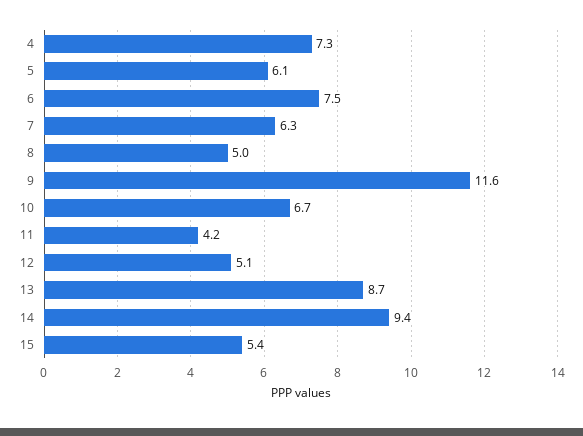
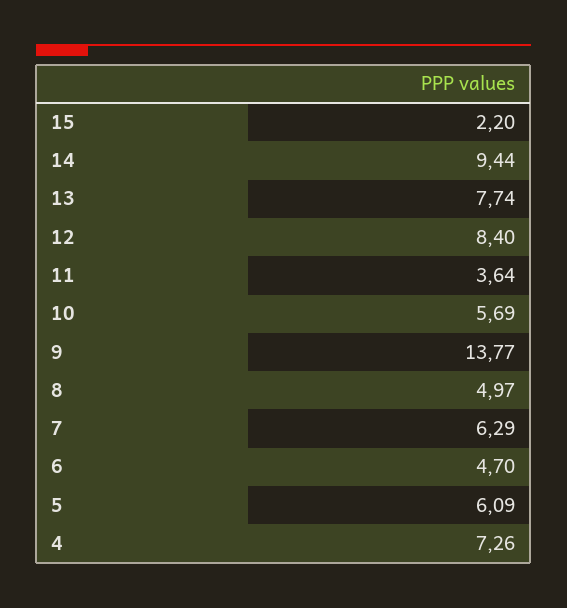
  {
    "4": 7.26,
    "5": 6.09,
-   "6": 7.5,
+   "6": 4.7,
    "7": 6.29,
    "8": 4.97,
-   "9": 11.6,
+   "9": 13.77,
-   "10": 6.7,
+   "10": 5.69,
-   "11": 4.2,
+   "11": 3.64,
-   "12": 5.1,
+   "12": 8.4,
-   "13": 8.7,
+   "13": 7.74,
    "14": 9.44,
-   "15": 5.4
+   "15": 2.2
  }

